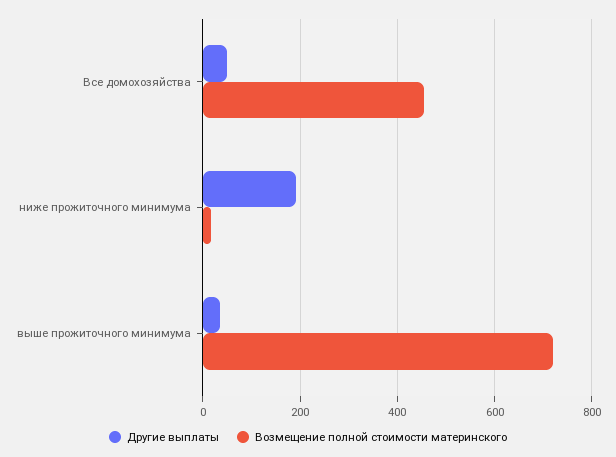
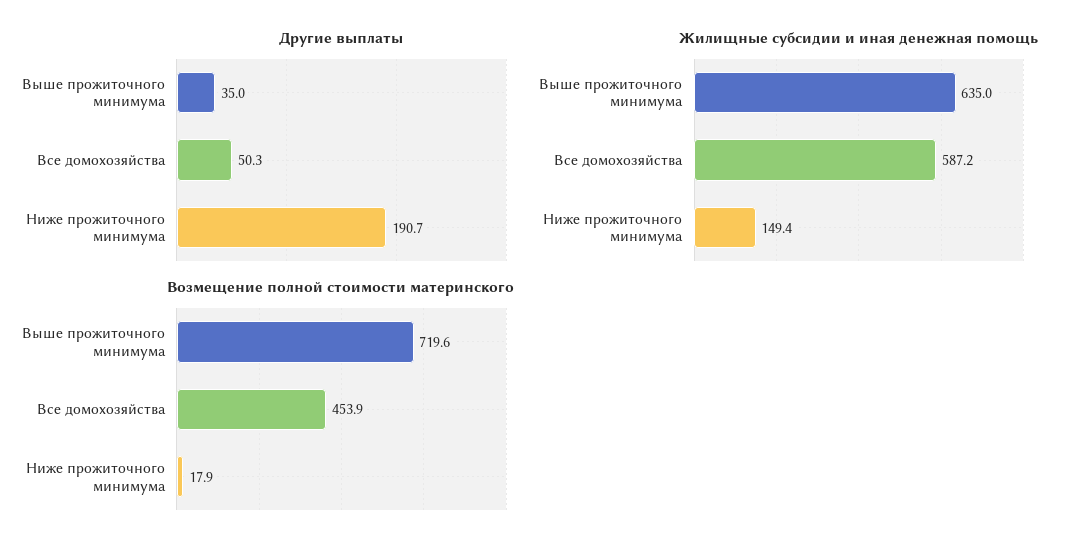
  {
    "Другие выплаты": {
      "Все домохозяйства": 50.3,
      "ниже прожиточного минимума": 190.7,
      "выше прожиточного минимума": 35
    },
    "Возмещение полной стоимости материнского": {
      "Все домохозяйства": 453.9,
      "ниже прожиточного минимума": 17.9,
      "выше прожиточного минимума": 719.6
-   }
+   },
+   "Жилищные субсидии и иная денежная помощь": {
+     "выше прожиточного минимума": 635,
+     "Все домохозяйства": 587.2,
+     "ниже прожиточного минимума": 149.4
+   }
  }

